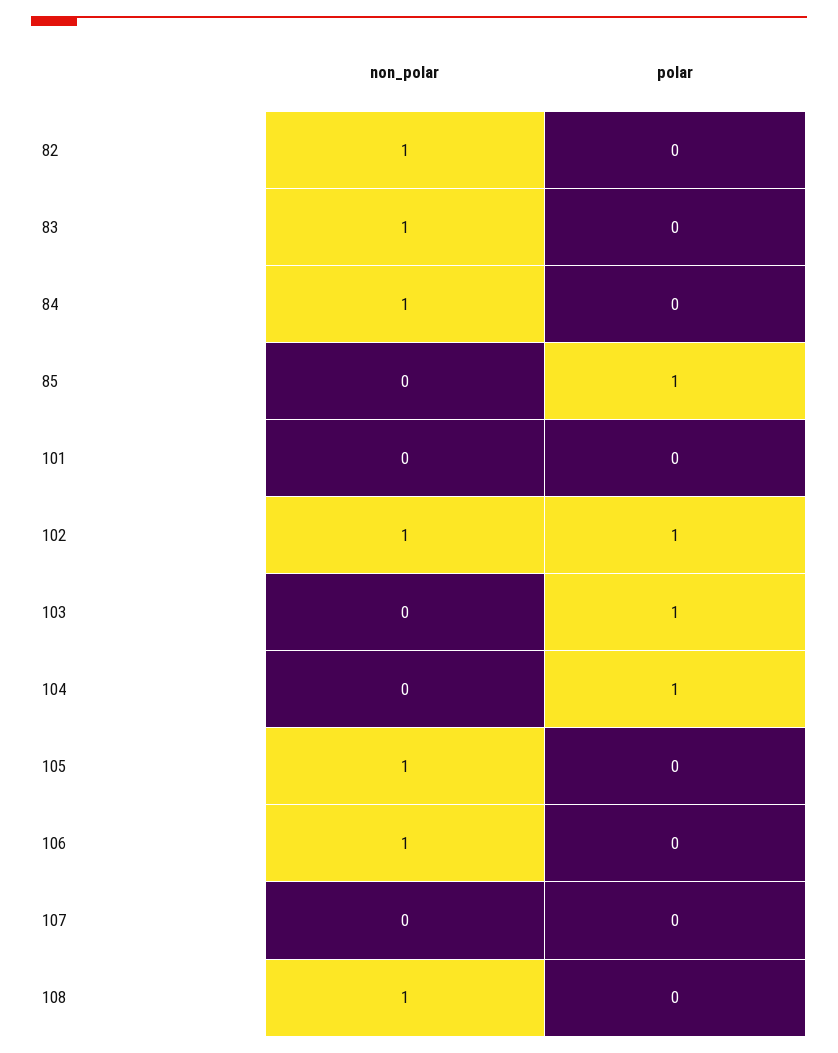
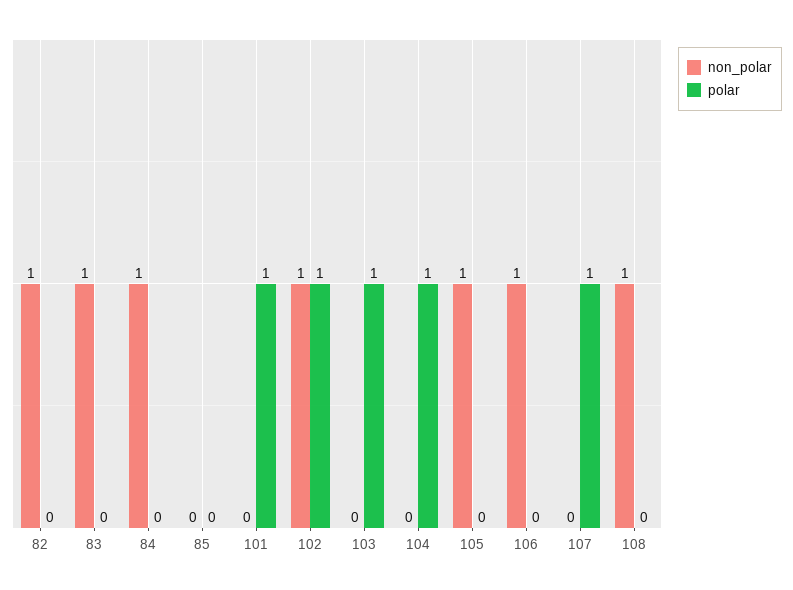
  {
    "non_polar": {
      "82": 1,
      "83": 1,
      "84": 1,
      "85": 0,
      "101": 0,
      "102": 1,
      "103": 0,
      "104": 0,
      "105": 1,
      "106": 1,
      "107": 0,
      "108": 1
    },
    "polar": {
      "82": 0,
      "83": 0,
      "84": 0,
-     "85": 1,
+     "85": 0,
-     "101": 0,
+     "101": 1,
      "102": 1,
      "103": 1,
      "104": 1,
      "105": 0,
      "106": 0,
-     "107": 0,
+     "107": 1,
      "108": 0
    }
  }

